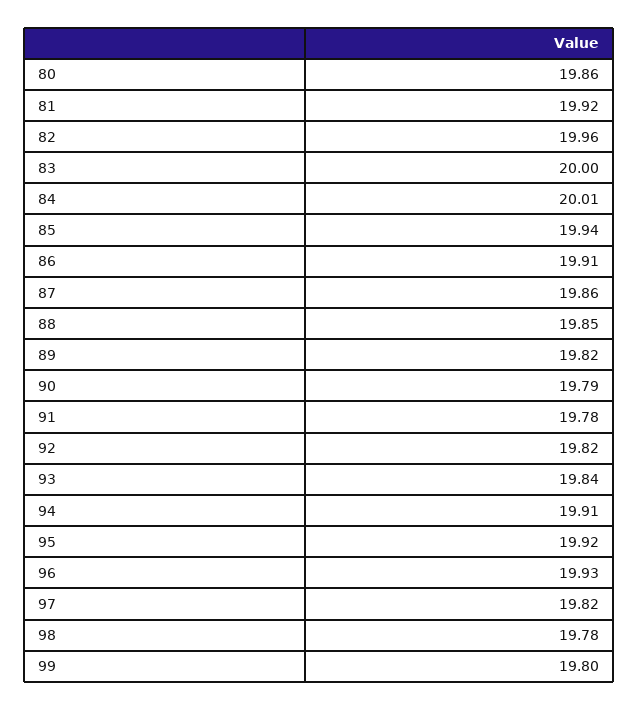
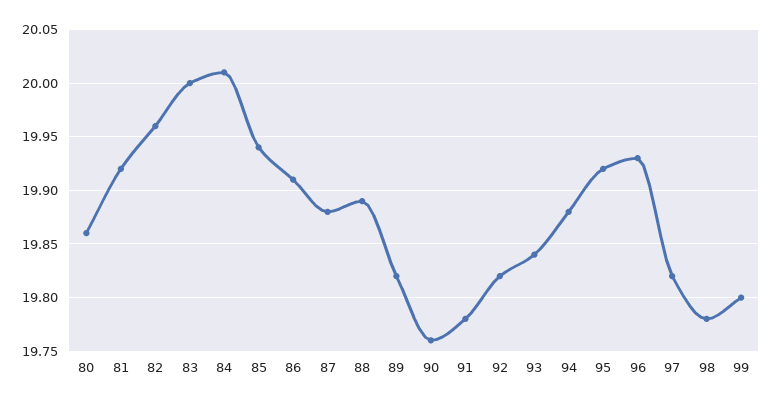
  {
    "80": 19.86,
    "81": 19.92,
    "82": 19.96,
    "83": 20,
    "84": 20.01,
    "85": 19.94,
    "86": 19.91,
-   "87": 19.86,
+   "87": 19.88,
-   "88": 19.85,
+   "88": 19.89,
    "89": 19.82,
-   "90": 19.79,
+   "90": 19.76,
    "91": 19.78,
    "92": 19.82,
    "93": 19.84,
-   "94": 19.91,
+   "94": 19.88,
    "95": 19.92,
    "96": 19.93,
    "97": 19.82,
    "98": 19.78,
    "99": 19.8
  }

